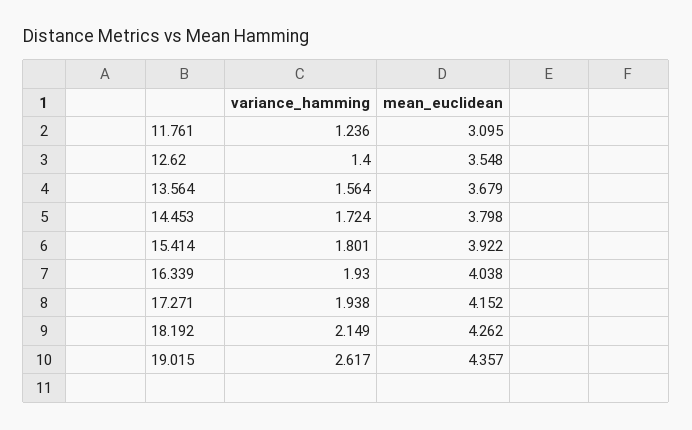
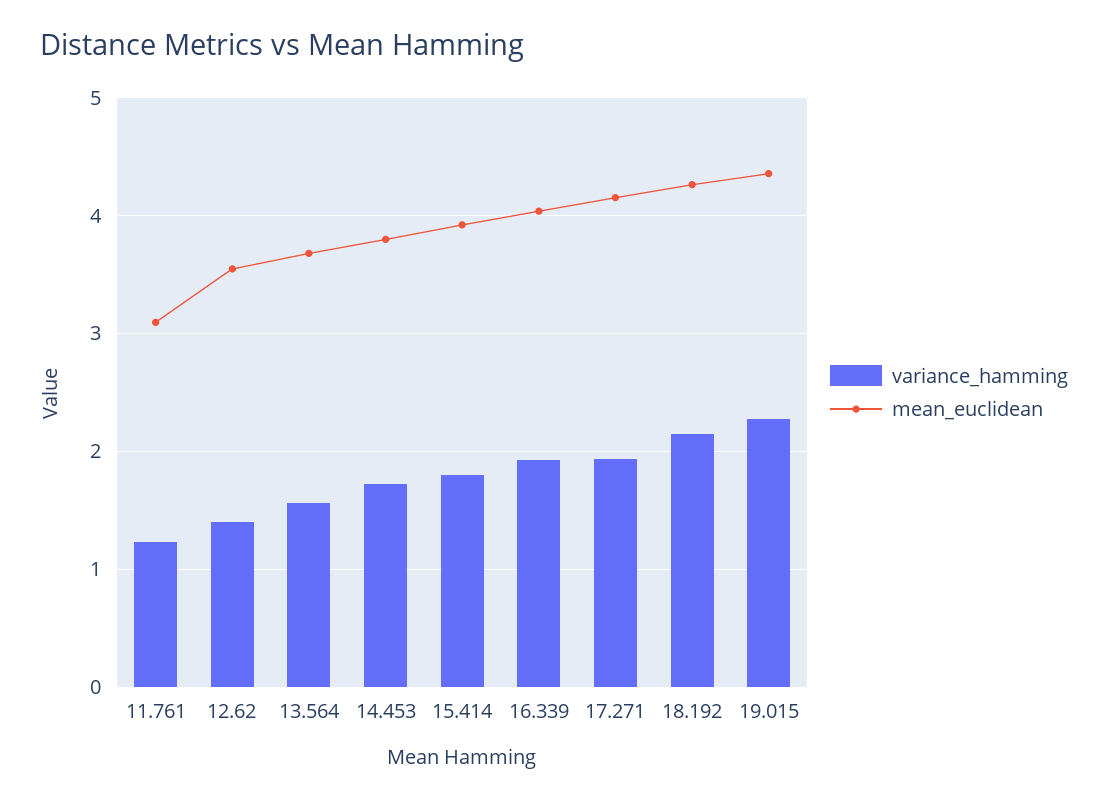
  {
    "variance_hamming": {
      "11.761": 1.236,
      "12.62": 1.4,
      "13.564": 1.564,
      "14.453": 1.724,
      "15.414": 1.801,
      "16.339": 1.93,
      "17.271": 1.938,
      "18.192": 2.149,
-     "19.015": 2.617
+     "19.015": 2.3
    },
    "mean_euclidean": {
      "11.761": 3.095,
      "12.62": 3.548,
      "13.564": 3.679,
      "14.453": 3.798,
      "15.414": 3.922,
      "16.339": 4.038,
      "17.271": 4.152,
      "18.192": 4.262,
      "19.015": 4.357
    }
  }

